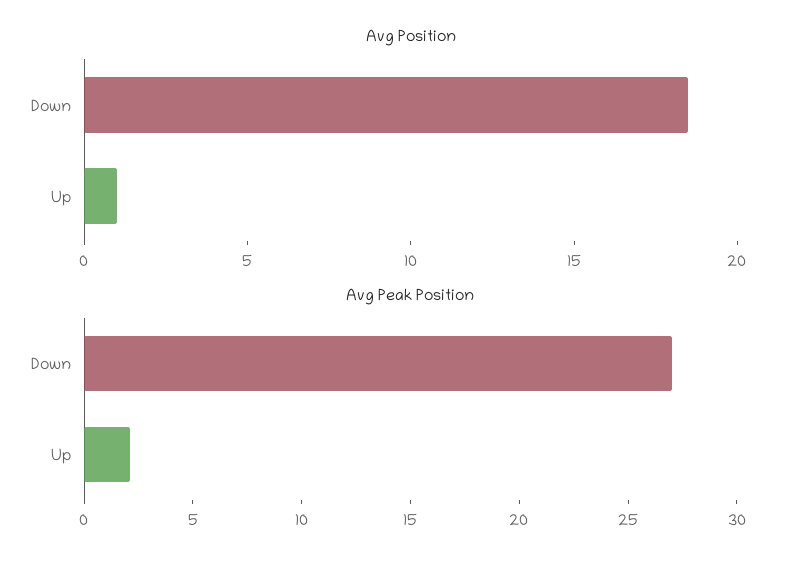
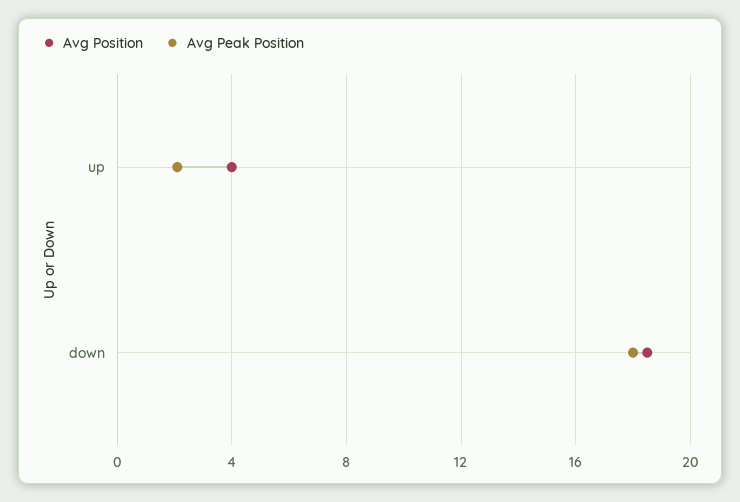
  {
    "Avg Position": {
      "Down": 18.5,
-     "Up": 1
+     "Up": 4
    },
    "Avg Peak Position": {
-     "Down": 27,
+     "Down": 18,
      "Up": 2
    }
  }

